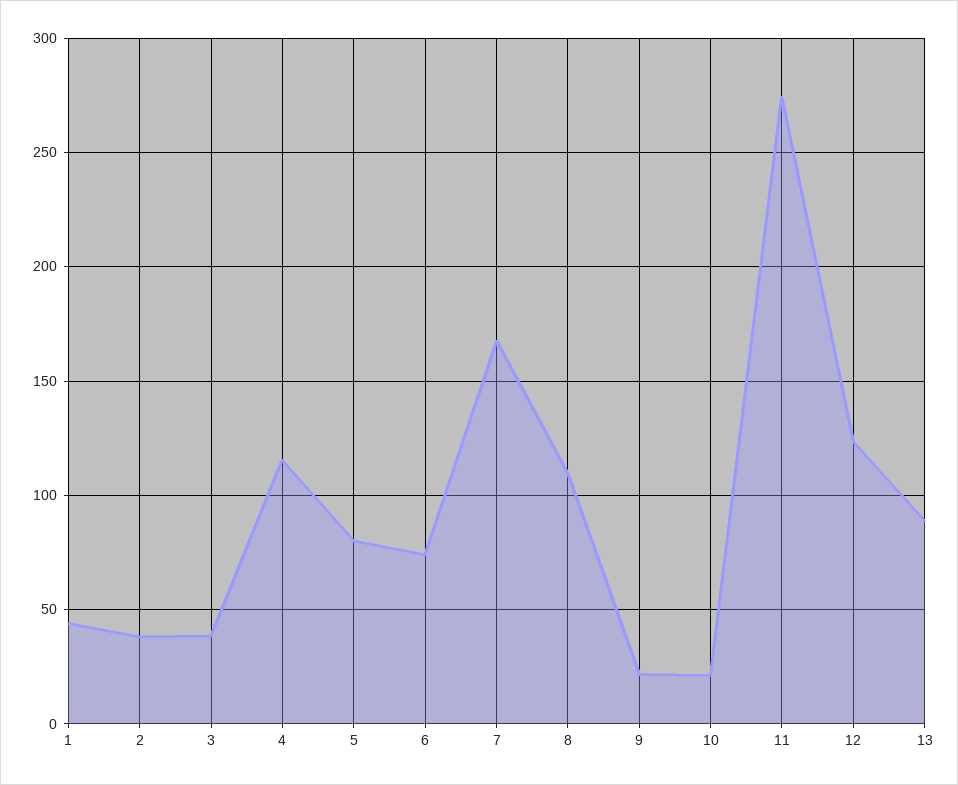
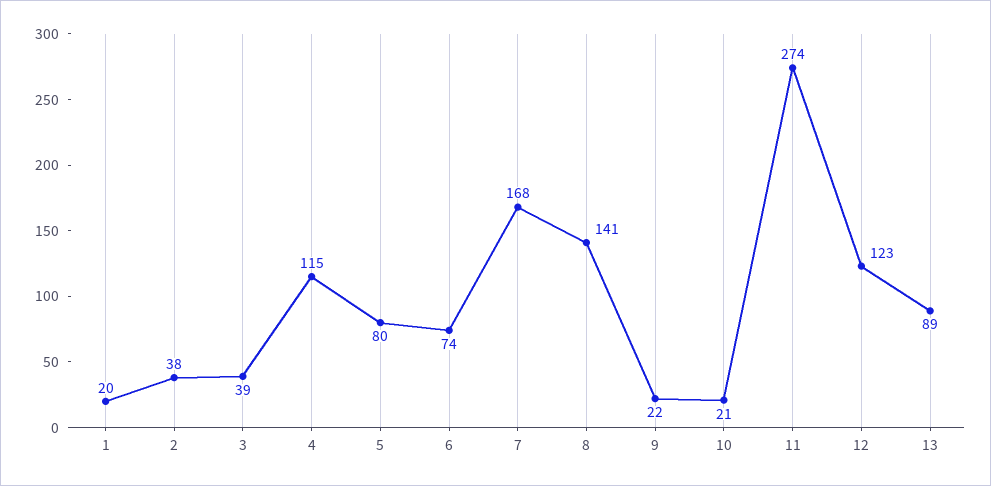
  {
-   "1": 45,
+   "1": 20,
    "2": 38,
    "3": 39,
    "4": 115,
    "5": 80,
    "6": 74,
    "7": 168,
-   "8": 110,
+   "8": 141,
    "9": 22,
    "10": 21,
    "11": 274,
    "12": 123,
    "13": 89
  }

